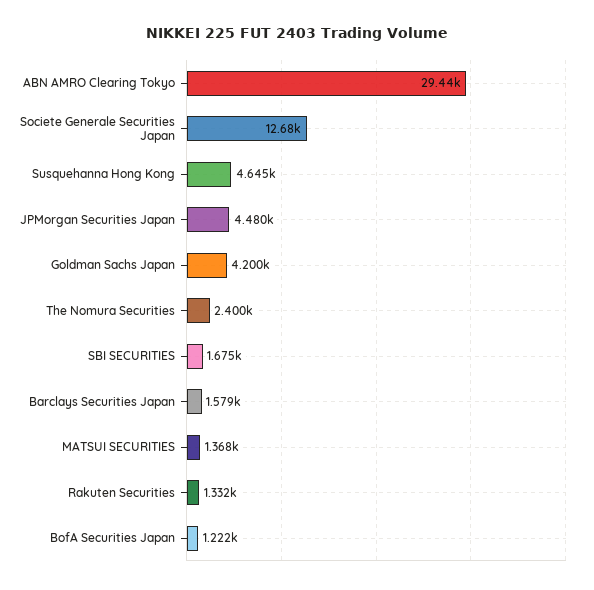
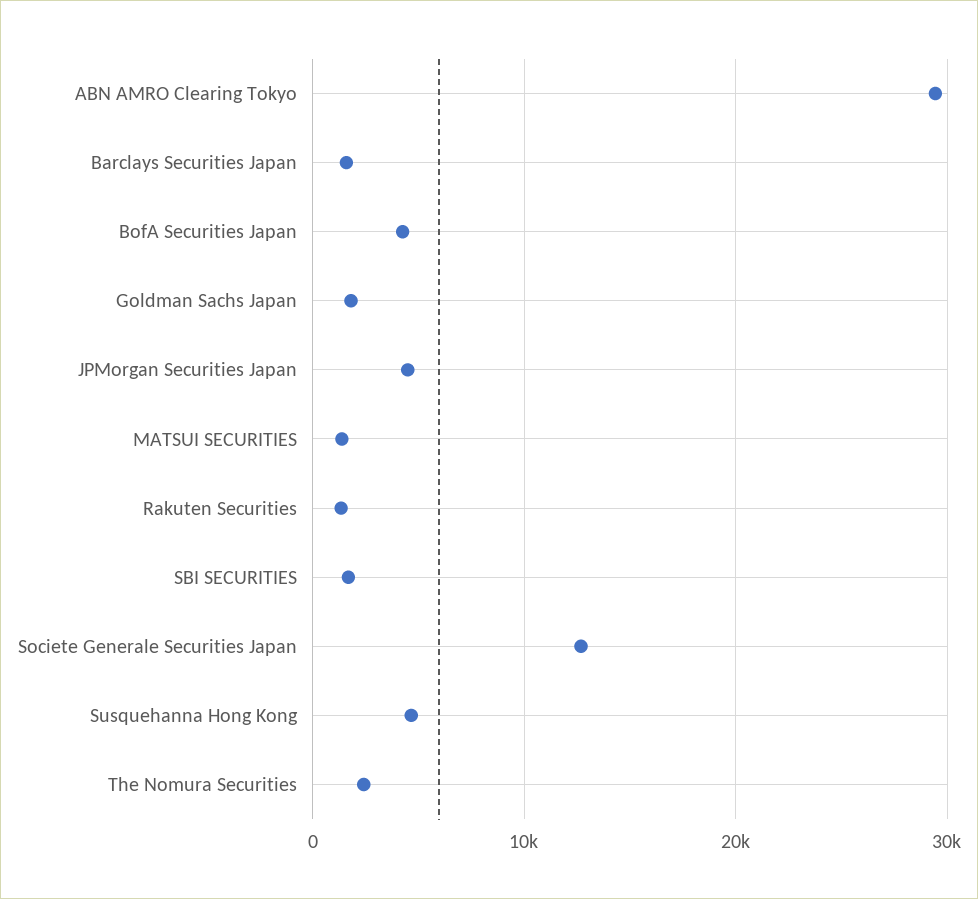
  {
    "ABN AMRO Clearing Tokyo": 29440,
    "Societe Generale Securities Japan": 12680,
    "Susquehanna Hong Kong": 4645,
    "JPMorgan Securities Japan": 4480,
-   "Goldman Sachs Japan": 4200,
+   "Goldman Sachs Japan": 2000,
    "The Nomura Securities": 2400,
    "SBI SECURITIES": 1675,
    "Barclays Securities Japan": 1579,
    "MATSUI SECURITIES": 1368,
    "Rakuten Securities": 1332,
-   "BofA Securities Japan": 1222
+   "BofA Securities Japan": 4000
  }

